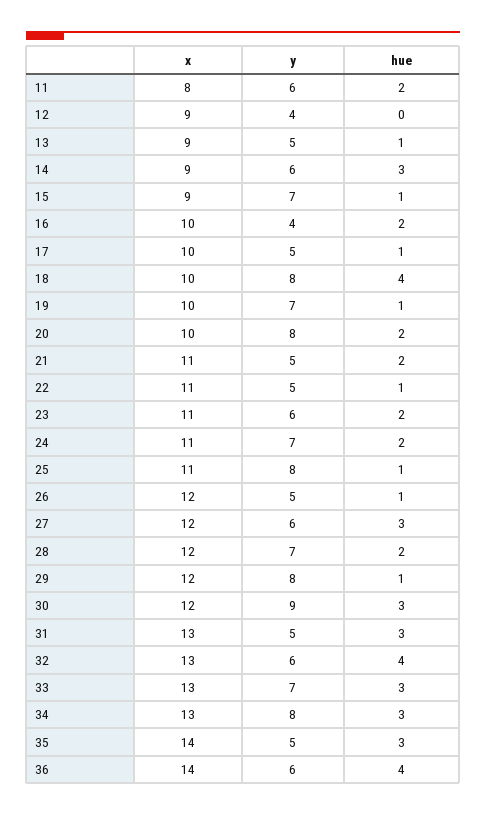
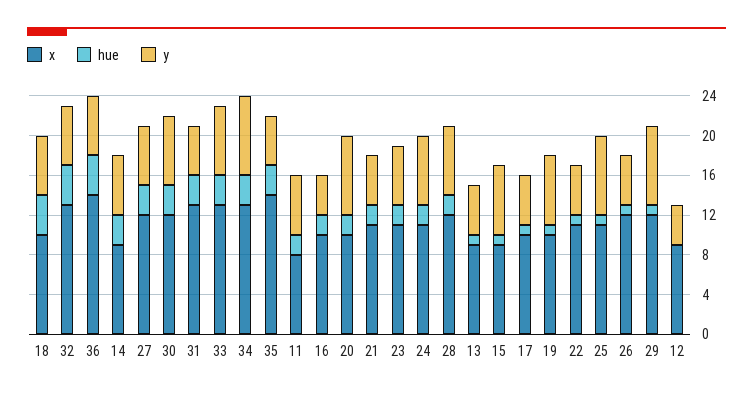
  {
    "x": {
      "11": 8,
      "12": 9,
      "13": 9,
      "14": 9,
      "15": 9,
      "16": 10,
      "17": 10,
      "18": 10,
      "19": 10,
      "20": 10,
      "21": 11,
      "22": 11,
      "23": 11,
      "24": 11,
      "25": 11,
      "26": 12,
      "27": 12,
      "28": 12,
      "29": 12,
      "30": 12,
      "31": 13,
      "32": 13,
      "33": 13,
      "34": 13,
      "35": 14,
      "36": 14
    },
    "y": {
      "11": 6,
      "12": 4,
      "13": 5,
      "14": 6,
      "15": 7,
      "16": 4,
      "17": 5,
-     "18": 8,
+     "18": 6,
      "19": 7,
      "20": 8,
      "21": 5,
      "22": 5,
      "23": 6,
      "24": 7,
      "25": 8,
      "26": 5,
      "27": 6,
      "28": 7,
      "29": 8,
-     "30": 9,
+     "30": 7,
      "31": 5,
      "32": 6,
      "33": 7,
      "34": 8,
      "35": 5,
      "36": 6
    },
    "hue": {
      "11": 2,
      "12": 0,
      "13": 1,
      "14": 3,
      "15": 1,
      "16": 2,
      "17": 1,
      "18": 4,
      "19": 1,
      "20": 2,
      "21": 2,
      "22": 1,
      "23": 2,
      "24": 2,
      "25": 1,
      "26": 1,
      "27": 3,
      "28": 2,
      "29": 1,
      "30": 3,
      "31": 3,
      "32": 4,
      "33": 3,
      "34": 3,
      "35": 3,
      "36": 4
    }
  }

